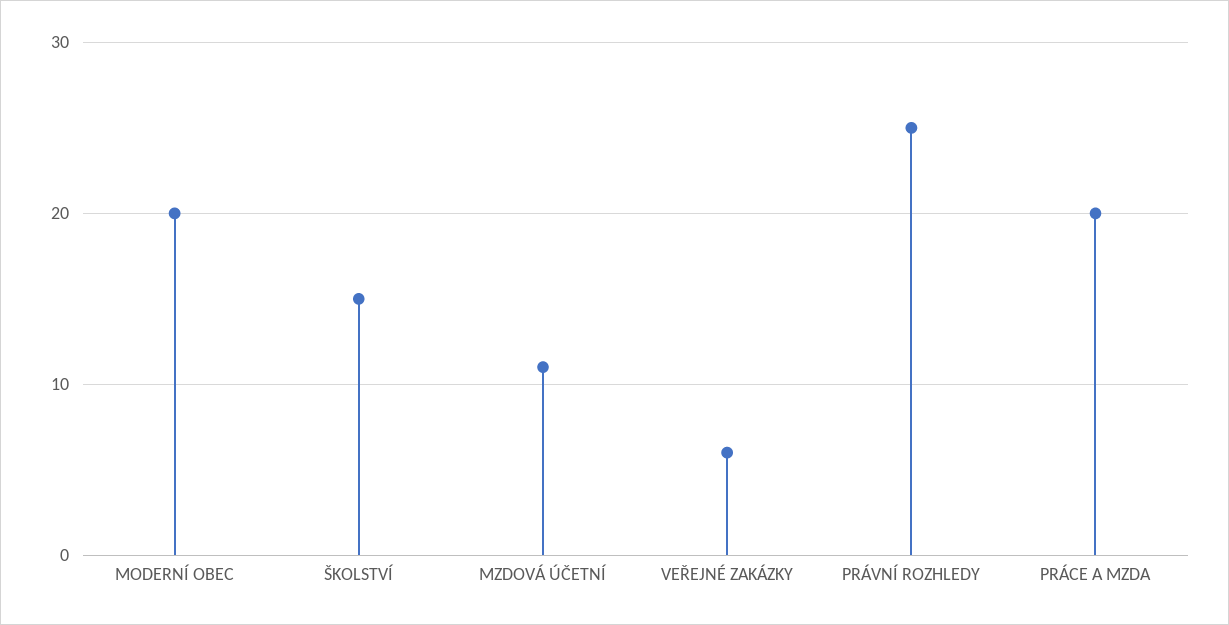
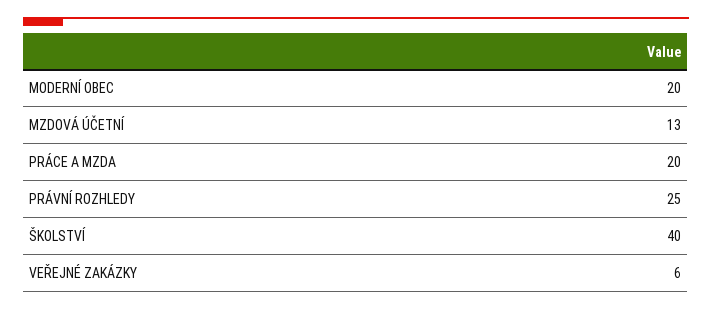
  {
    "MODERNÍ OBEC": 20,
-   "ŠKOLSTVÍ": 15,
+   "ŠKOLSTVÍ": 40,
-   "MZDOVÁ ÚČETNÍ": 11,
+   "MZDOVÁ ÚČETNÍ": 13,
    "VEŘEJNÉ ZAKÁZKY": 6,
    "PRÁVNÍ ROZHLEDY": 25,
    "PRÁCE A MZDA": 20
  }

